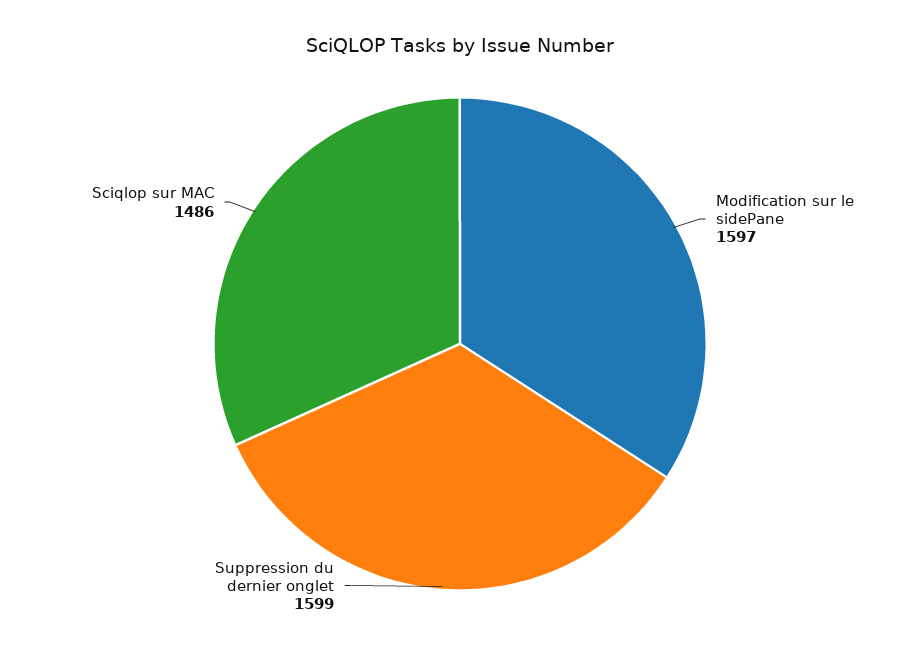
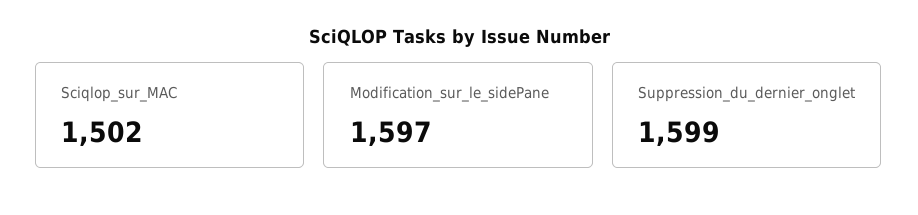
  {
    "Modification sur le sidePane": 1597,
    "Suppression du dernier onglet": 1599,
-   "Sciqlop sur MAC": 1486
+   "Sciqlop sur MAC": 1502
  }

